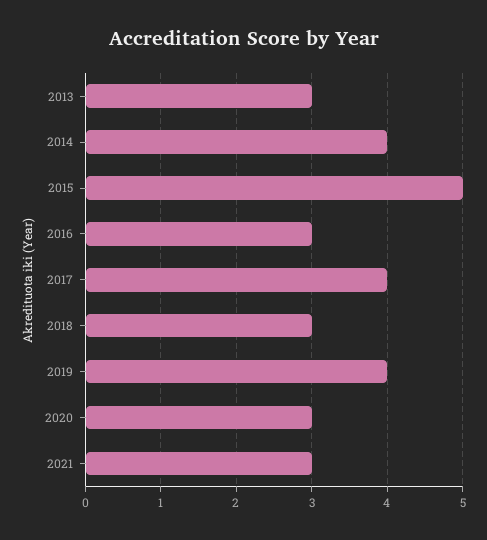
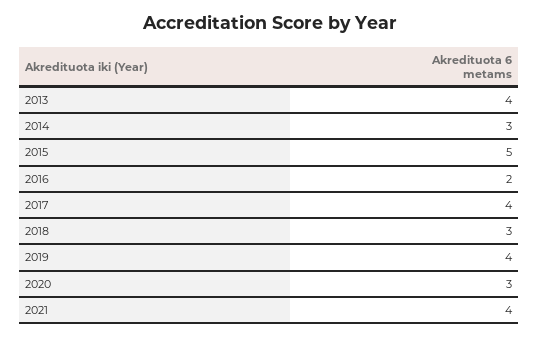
  {
-   "2013": 3,
+   "2013": 4,
-   "2014": 4,
+   "2014": 3,
    "2015": 5,
-   "2016": 3,
+   "2016": 2,
    "2017": 4,
    "2018": 3,
    "2019": 4,
    "2020": 3,
-   "2021": 3
+   "2021": 4
  }

